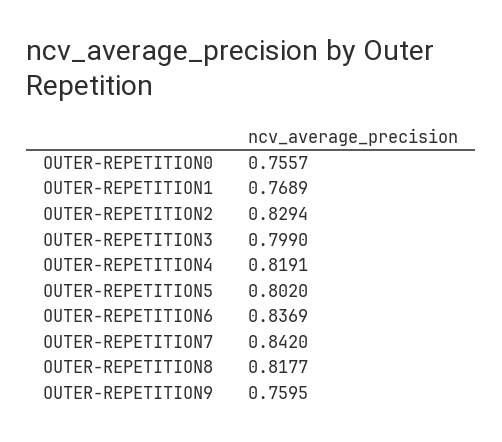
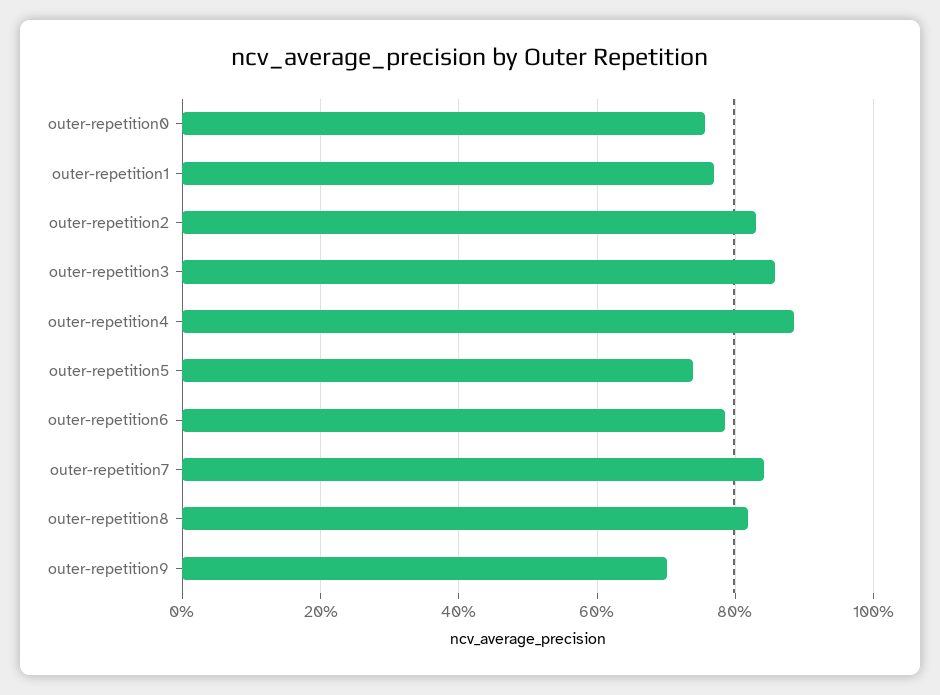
  {
    "OUTER-REPETITION0": 0.7557,
    "OUTER-REPETITION1": 0.7689,
    "OUTER-REPETITION2": 0.8294,
-   "OUTER-REPETITION3": 0.799,
+   "OUTER-REPETITION3": 0.86,
-   "OUTER-REPETITION4": 0.8191,
+   "OUTER-REPETITION4": 0.88,
-   "OUTER-REPETITION5": 0.802,
+   "OUTER-REPETITION5": 0.74,
-   "OUTER-REPETITION6": 0.8369,
+   "OUTER-REPETITION6": 0.78,
    "OUTER-REPETITION7": 0.842,
    "OUTER-REPETITION8": 0.8177,
-   "OUTER-REPETITION9": 0.7595
+   "OUTER-REPETITION9": 0.7
  }

